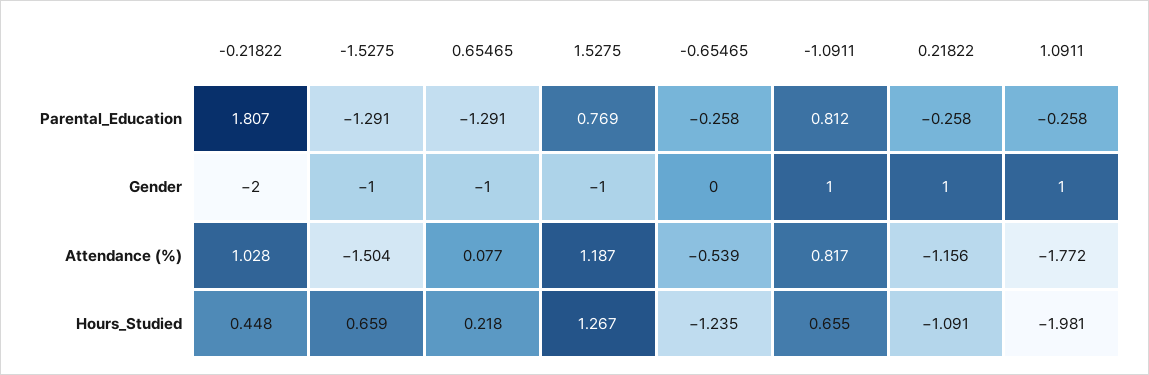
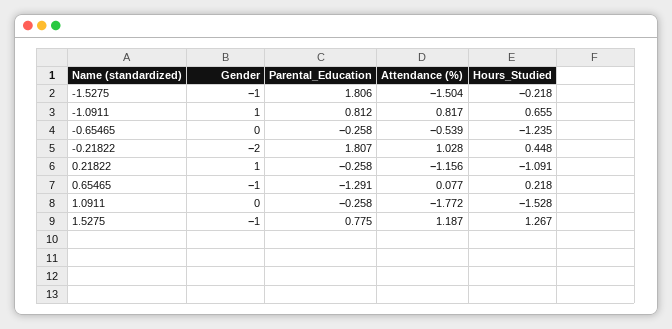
  {
    "-0.21822": {
      "Parental_Education": 1.807,
      "Gender": -2,
      "Attendance (%)": 1.028,
      "Hours_Studied": 0.448
    },
    "-1.5275": {
-     "Parental_Education": -1.291,
+     "Parental_Education": 1.806,
      "Gender": -1,
      "Attendance (%)": -1.504,
-     "Hours_Studied": 0.659
+     "Hours_Studied": -0.218
    },
    "0.65465": {
      "Parental_Education": -1.291,
      "Gender": -1,
      "Attendance (%)": 0.077,
      "Hours_Studied": 0.218
    },
    "1.5275": {
-     "Parental_Education": 0.769,
+     "Parental_Education": 0.775,
      "Gender": -1,
      "Attendance (%)": 1.187,
      "Hours_Studied": 1.267
    },
    "-0.65465": {
      "Parental_Education": -0.258,
      "Gender": 0,
      "Attendance (%)": -0.539,
      "Hours_Studied": -1.235
    },
    "-1.0911": {
      "Parental_Education": 0.812,
      "Gender": 1,
      "Attendance (%)": 0.817,
      "Hours_Studied": 0.655
    },
    "0.21822": {
      "Parental_Education": -0.258,
      "Gender": 1,
      "Attendance (%)": -1.156,
      "Hours_Studied": -1.091
    },
    "1.0911": {
      "Parental_Education": -0.258,
-     "Gender": 1,
+     "Gender": 0,
      "Attendance (%)": -1.772,
-     "Hours_Studied": -1.981
+     "Hours_Studied": -1.528
    }
  }

